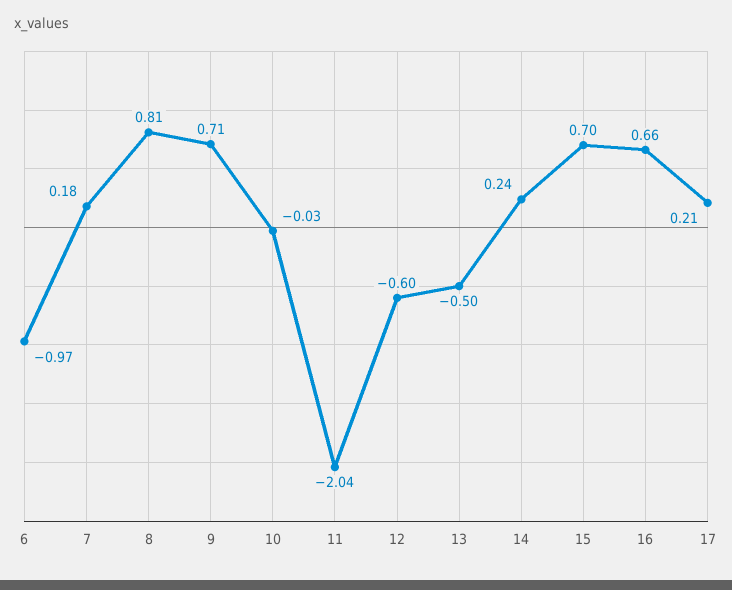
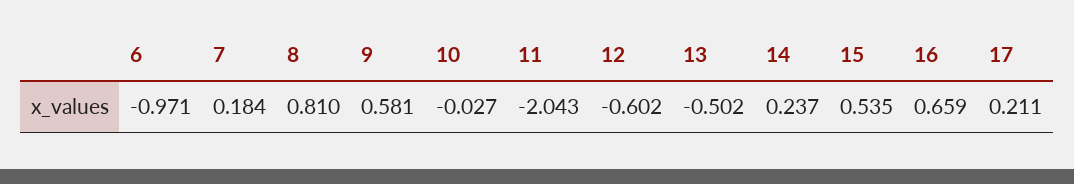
  {
    "6": -0.971,
    "7": 0.184,
    "8": 0.81,
-   "9": 0.71,
+   "9": 0.581,
    "10": -0.027,
    "11": -2.043,
    "12": -0.602,
    "13": -0.502,
    "14": 0.237,
-   "15": 0.7,
+   "15": 0.535,
    "16": 0.659,
    "17": 0.211
  }

